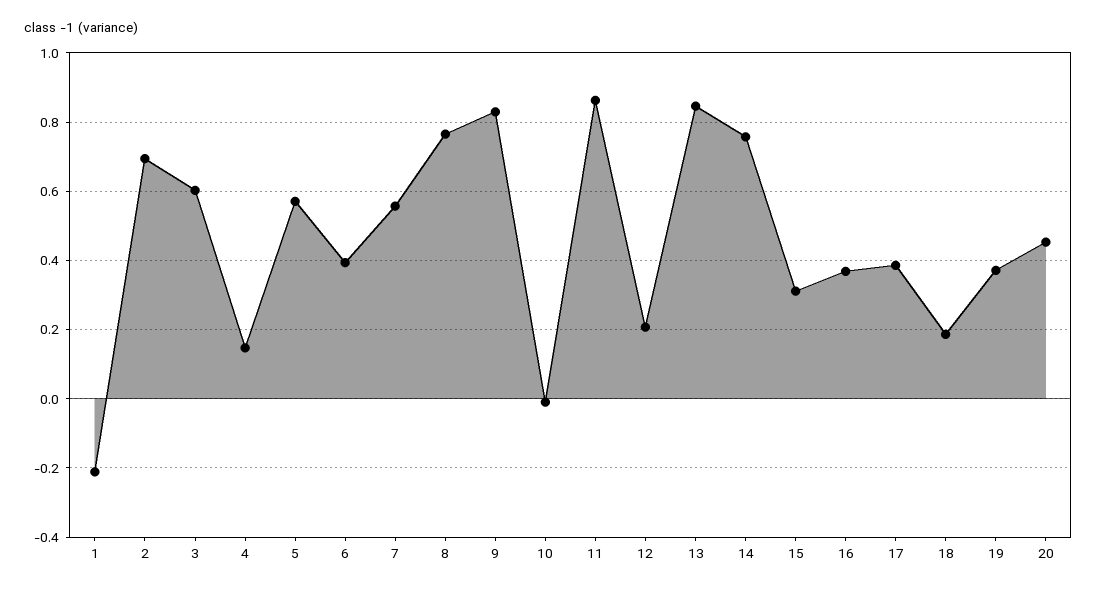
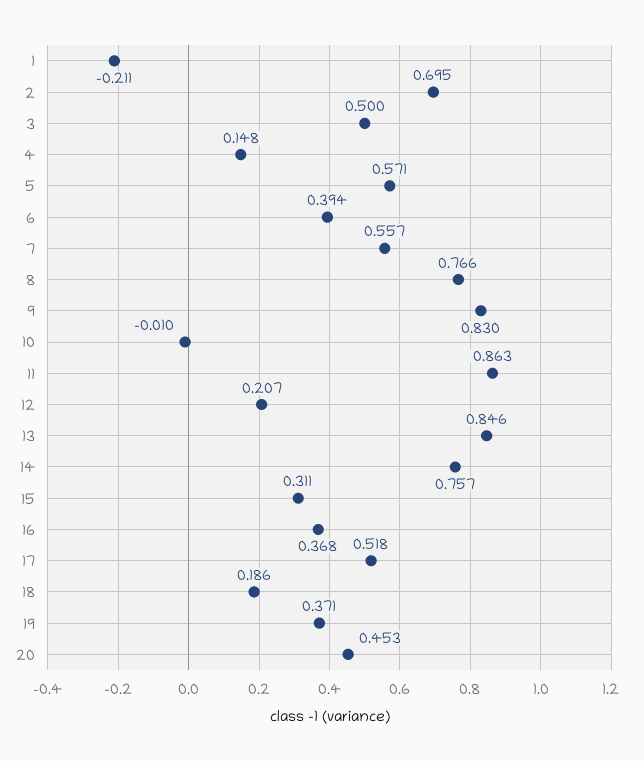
  {
    "1": -0.211,
    "2": 0.695,
-   "3": 0.6,
+   "3": 0.5,
    "4": 0.148,
    "5": 0.571,
    "6": 0.394,
    "7": 0.557,
    "8": 0.766,
    "9": 0.83,
    "10": -0.01,
    "11": 0.863,
    "12": 0.207,
    "13": 0.846,
    "14": 0.757,
    "15": 0.311,
    "16": 0.368,
-   "17": 0.38,
+   "17": 0.518,
    "18": 0.186,
    "19": 0.371,
    "20": 0.453
  }

